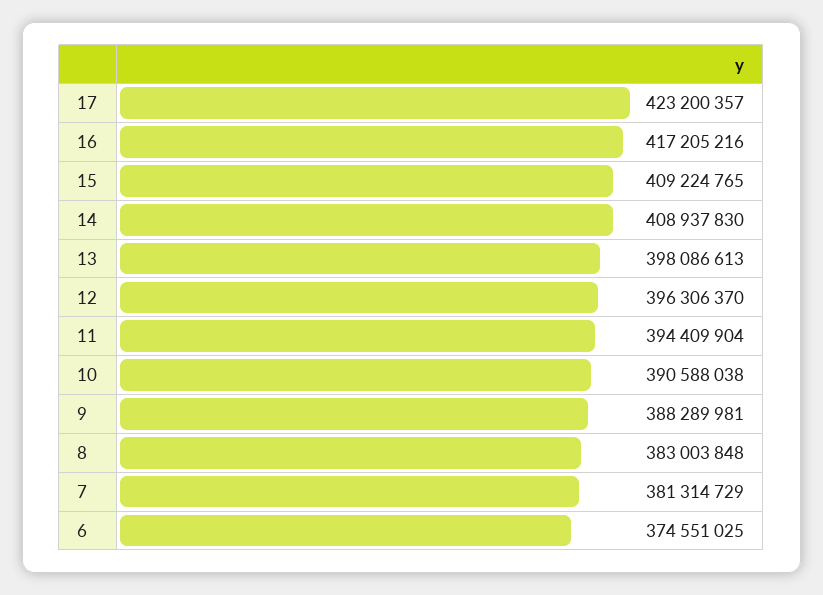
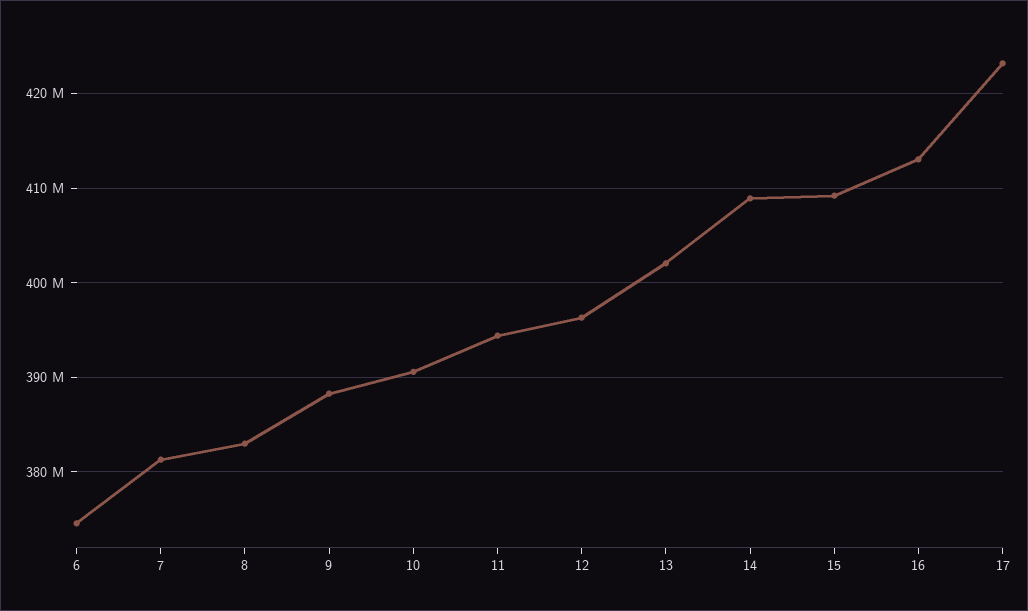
  {
    "17": 423200357,
-   "16": 417205216,
+   "16": 413000000,
    "15": 409224765,
    "14": 408937830,
-   "13": 398086613,
+   "13": 402000000,
    "12": 396306370,
    "11": 394409904,
    "10": 390588038,
    "9": 388289981,
    "8": 383003848,
    "7": 381314729,
    "6": 374551025
  }

